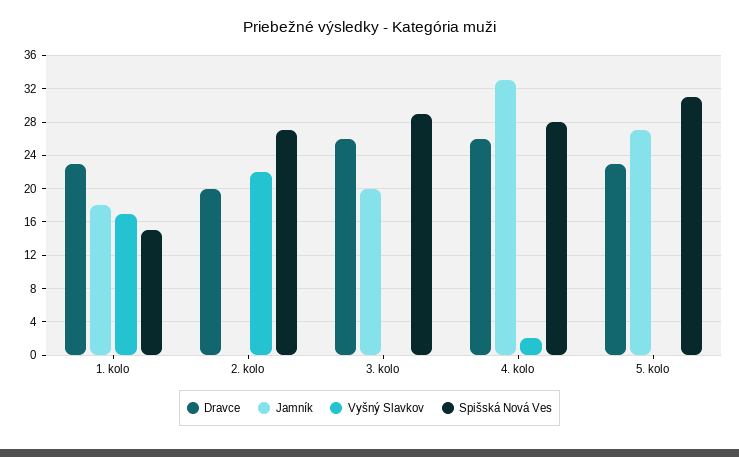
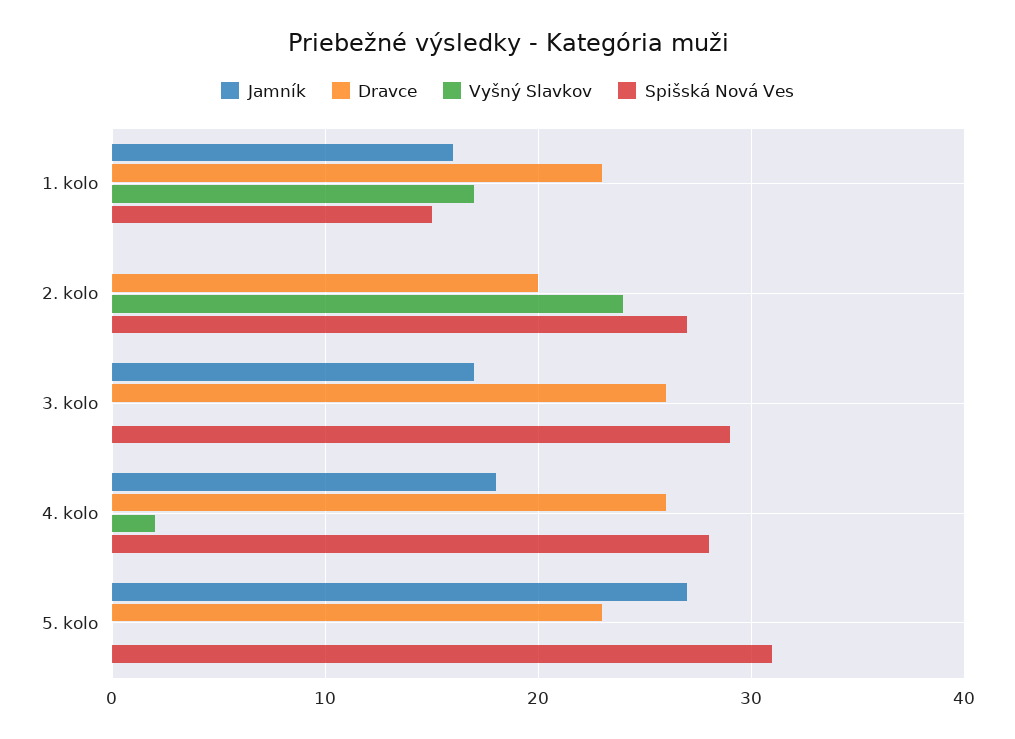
  {
    "Dravce": {
      "1. kolo": 23,
      "2. kolo": 20,
      "3. kolo": 26,
      "4. kolo": 26,
      "5. kolo": 23
    },
    "Jamník": {
-     "1. kolo": 18,
+     "1. kolo": 16,
      "2. kolo": 0,
-     "3. kolo": 20,
+     "3. kolo": 17,
-     "4. kolo": 33,
+     "4. kolo": 18,
      "5. kolo": 27
    },
    "Vyšný Slavkov": {
      "1. kolo": 17,
-     "2. kolo": 22,
+     "2. kolo": 24,
      "3. kolo": 0,
      "4. kolo": 2,
      "5. kolo": 0
    },
    "Spišská Nová Ves": {
      "1. kolo": 15,
      "2. kolo": 27,
      "3. kolo": 29,
      "4. kolo": 28,
      "5. kolo": 31
    }
  }

